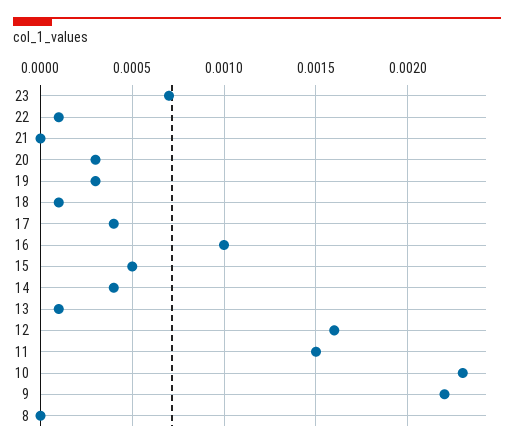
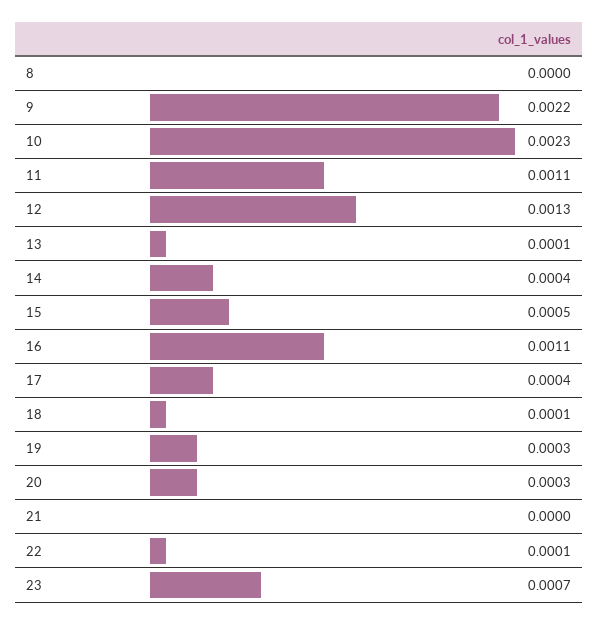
  {
    "23": 0.0007,
    "22": 0.0001,
    "21": 0,
    "20": 0.0003,
    "19": 0.0003,
    "18": 0.0001,
    "17": 0.0004,
-   "16": 0.001,
+   "16": 0.0011,
    "15": 0.0005,
    "14": 0.0004,
    "13": 0.0001,
-   "12": 0.0016,
+   "12": 0.0013,
-   "11": 0.0015,
+   "11": 0.0011,
    "10": 0.0023,
    "9": 0.0022,
    "8": 0
  }

